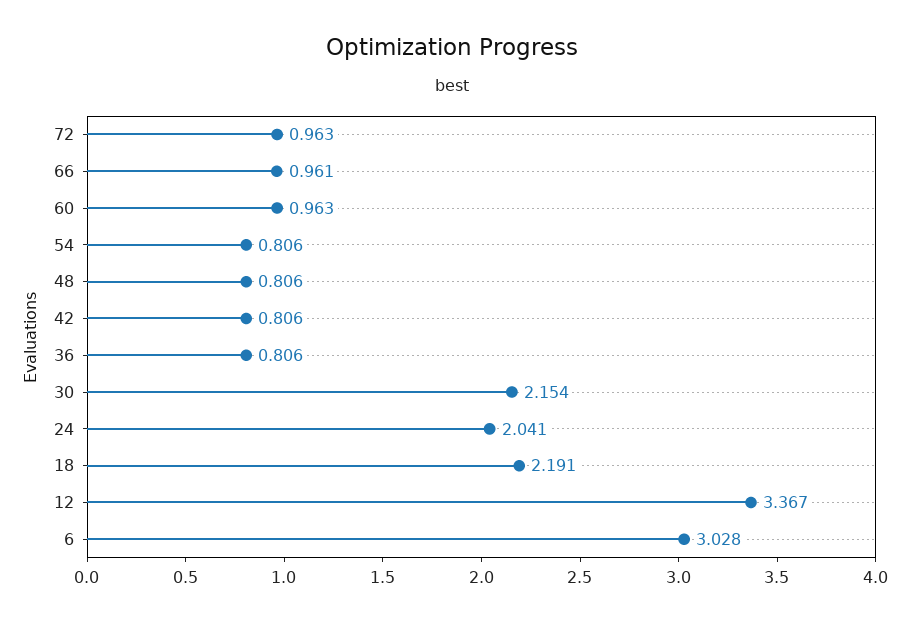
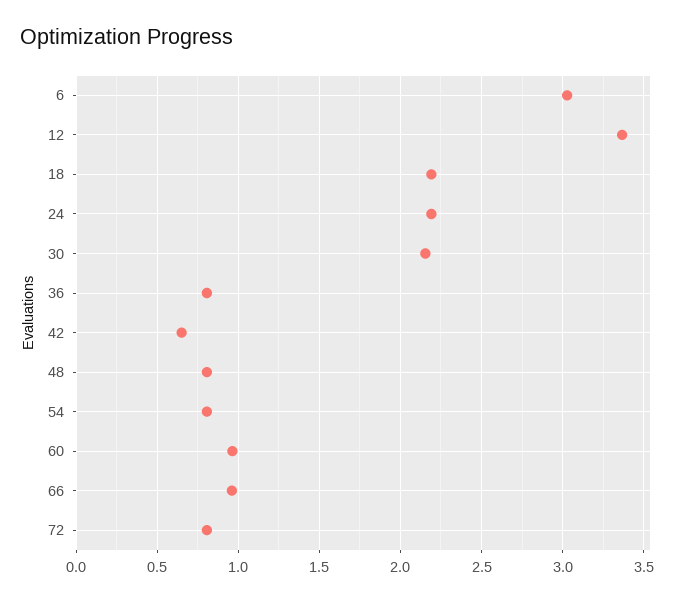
  {
-   "72": 0.963,
+   "72": 0.8,
    "66": 0.961,
    "60": 0.963,
    "54": 0.806,
    "48": 0.806,
-   "42": 0.806,
+   "42": 0.65,
    "36": 0.806,
    "30": 2.154,
-   "24": 2.041,
+   "24": 2.2,
    "18": 2.191,
    "12": 3.367,
    "6": 3.028
  }

